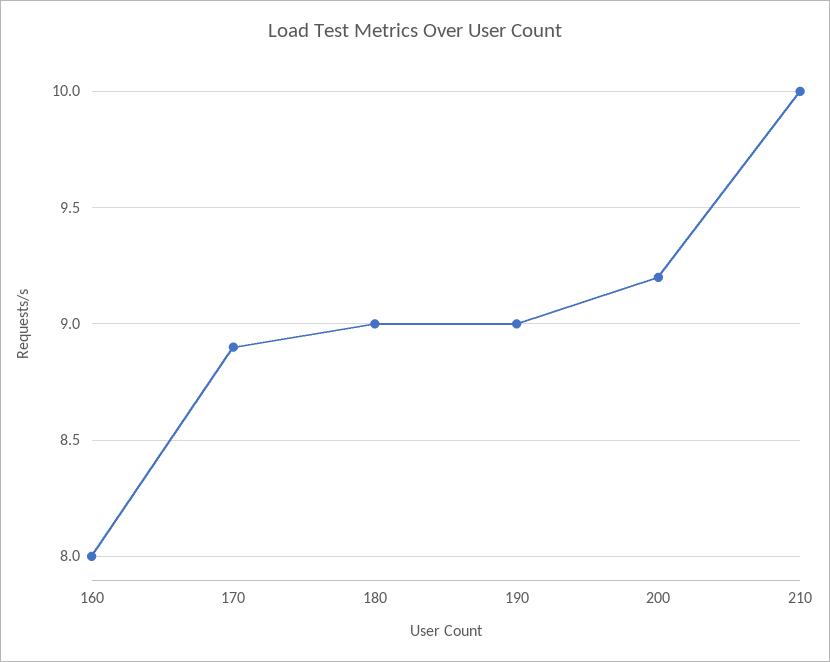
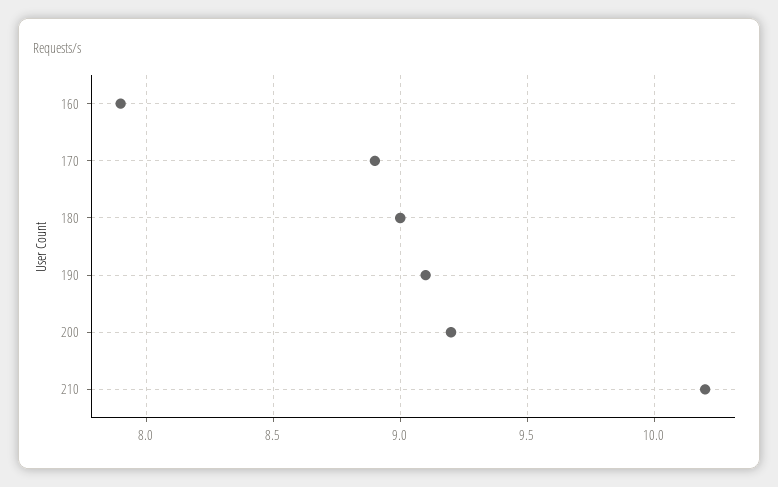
  {
-   "160": 8,
+   "160": 7.9,
    "170": 8.9,
    "180": 9,
-   "190": 9,
+   "190": 9.1,
    "200": 9.2,
-   "210": 10
+   "210": 10.2
  }

